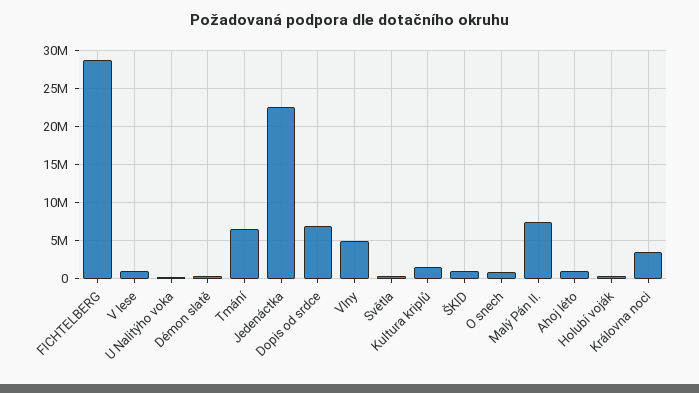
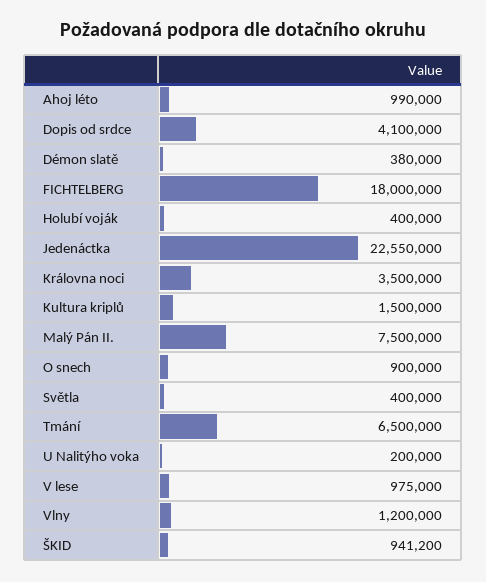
  {
-   "FICHTELBERG": 29000000,
+   "FICHTELBERG": 18000000,
    "V lese": 975000,
    "U Nalitýho voka": 200000,
    "Démon slatě": 380000,
    "Tmání": 6500000,
    "Jedenáctka": 22550000,
-   "Dopis od srdce": 7000000,
+   "Dopis od srdce": 4100000,
-   "Vlny": 5000000,
+   "Vlny": 1200000,
    "Světla": 400000,
    "Kultura kriplů": 1500000,
    "ŠKID": 941200,
    "O snech": 900000,
    "Malý Pán II.": 7500000,
    "Ahoj léto": 990000,
    "Holubí voják": 400000,
    "Královna noci": 3500000
  }

